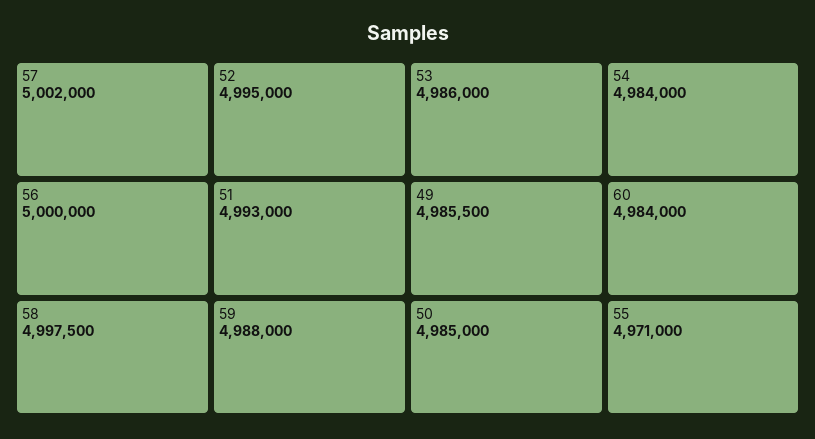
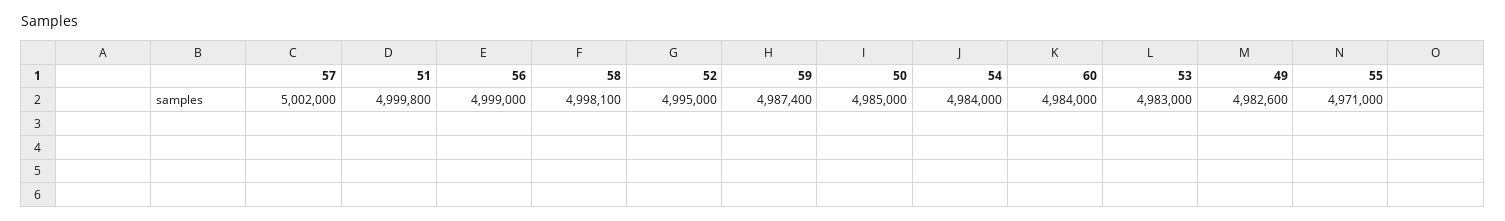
  {
    "57": 5002000,
-   "56": 5000000,
+   "56": 4999000,
-   "58": 4997500,
+   "58": 4998100,
    "52": 4995000,
-   "51": 4993000,
+   "51": 4999800,
-   "59": 4988000,
+   "59": 4987400,
-   "53": 4986000,
+   "53": 4983000,
-   "49": 4985500,
+   "49": 4982600,
    "50": 4985000,
    "54": 4984000,
    "60": 4984000,
    "55": 4971000
  }

